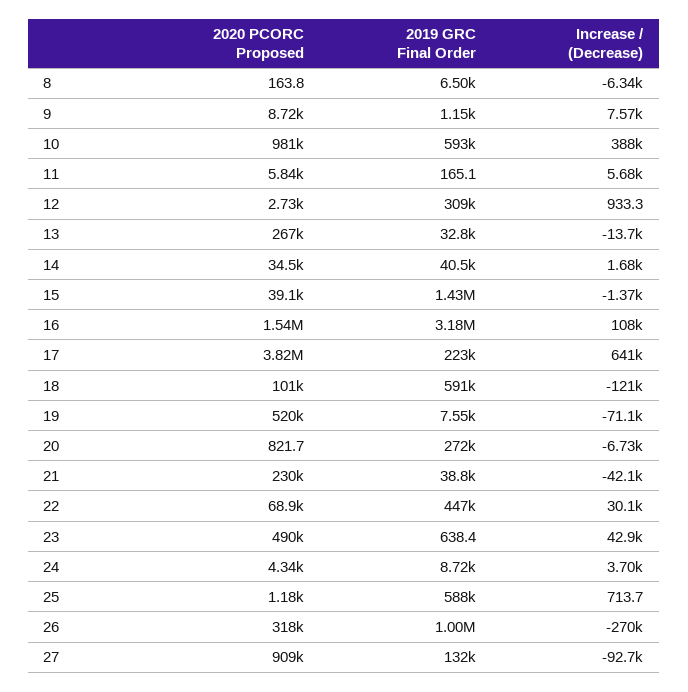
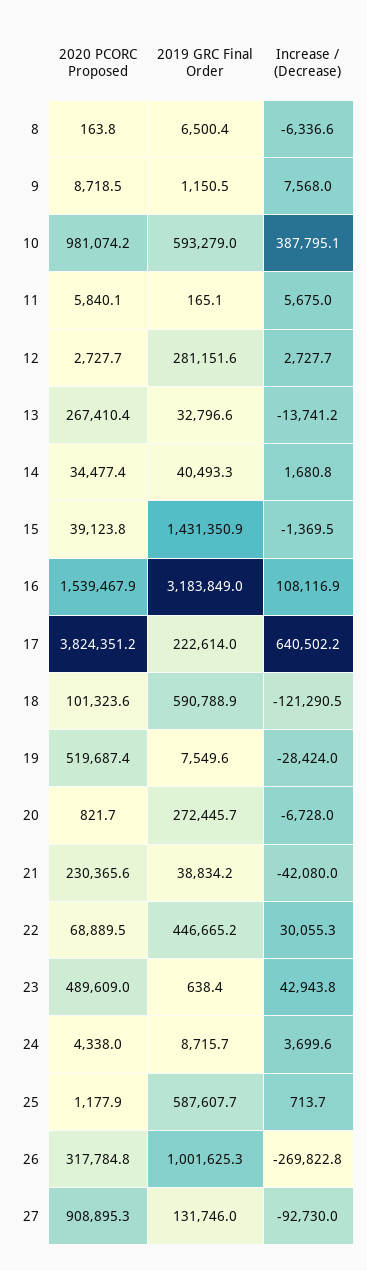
  {
    "2020 PCORC Proposed": {
      "8": 163.8,
      "9": 8718.5,
      "10": 981074.2,
      "11": 5840.1,
      "12": 2727.7,
      "13": 267410.4,
      "14": 34477.4,
      "15": 39123.8,
      "16": 1539467.9,
      "17": 3824351.2,
      "18": 101323.6,
      "19": 519687.4,
      "20": 821.7,
      "21": 230365.6,
      "22": 68889.5,
      "23": 489609,
      "24": 4338,
      "25": 1177.9,
      "26": 317784.8,
      "27": 908895.3
    },
    "2019 GRC Final Order": {
      "8": 6500.4,
      "9": 1150.5,
      "10": 593279,
      "11": 165.1,
-     "12": 309000,
+     "12": 281151.6,
      "13": 32796.6,
      "14": 40493.3,
      "15": 1431350.9,
      "16": 3183849,
      "17": 222614,
      "18": 590788.9,
      "19": 7549.6,
      "20": 272445.7,
      "21": 38834.2,
      "22": 446665.2,
      "23": 638.4,
      "24": 8715.7,
      "25": 587607.7,
      "26": 1001625.3,
      "27": 131746
    },
    "Increase / (Decrease)": {
      "8": -6336.6,
      "9": 7568,
      "10": 387795.1,
      "11": 5675,
-     "12": 933.3,
+     "12": 2727.7,
      "13": -13741.2,
      "14": 1680.8,
      "15": -1369.5,
      "16": 108116.9,
      "17": 640502.2,
      "18": -121290.5,
-     "19": -71100,
+     "19": -28424,
      "20": -6728,
      "21": -42080,
      "22": 30055.3,
      "23": 42943.8,
      "24": 3699.6,
      "25": 713.7,
      "26": -269822.8,
      "27": -92730
    }
  }

